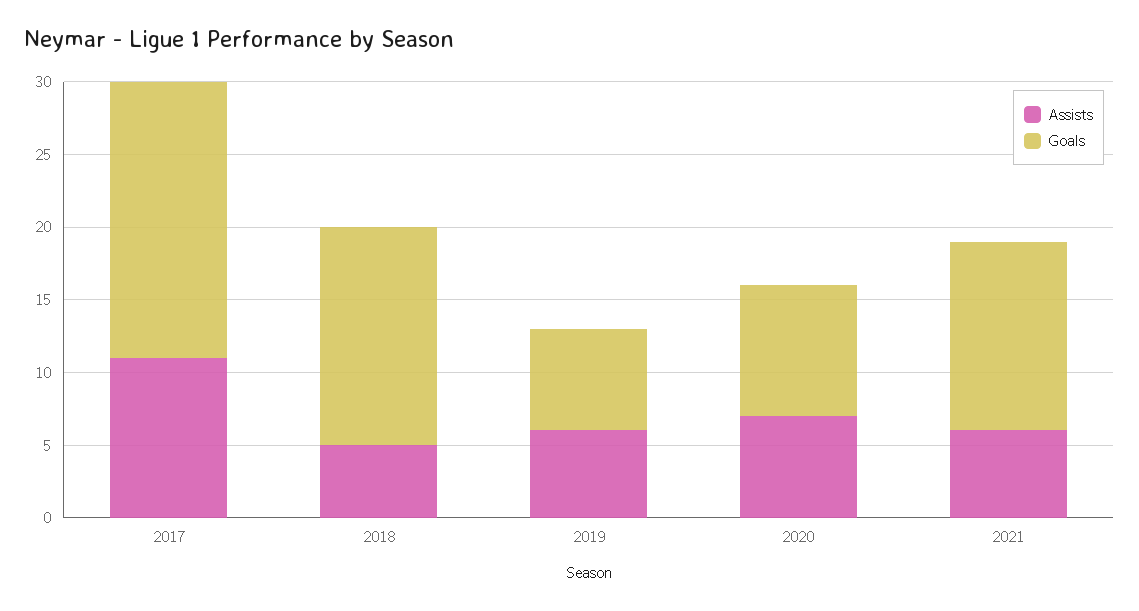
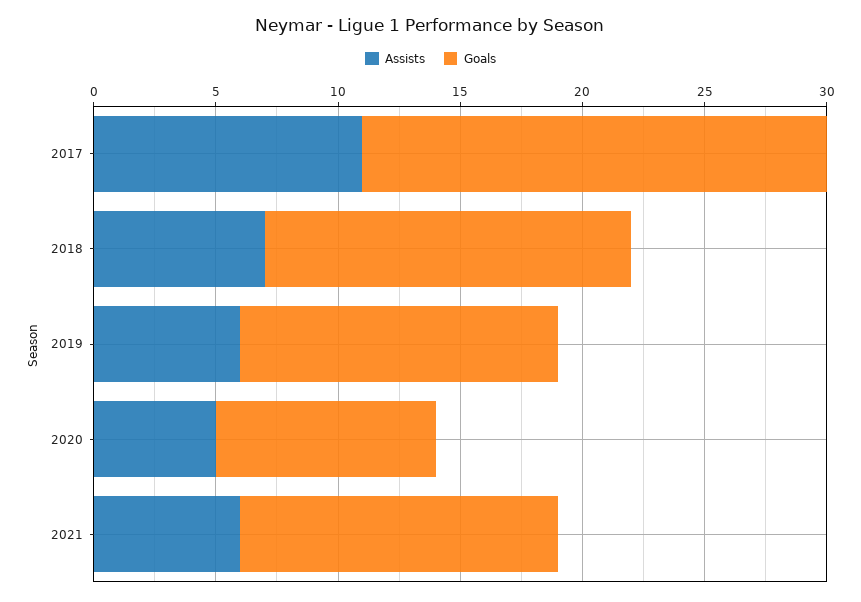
  {
    "Assists": {
      "2017": 11,
-     "2018": 5,
+     "2018": 7,
      "2019": 6,
-     "2020": 7,
+     "2020": 5,
      "2021": 6
    },
    "Goals": {
      "2017": 19,
      "2018": 15,
-     "2019": 7,
+     "2019": 13,
      "2020": 9,
      "2021": 13
    }
  }

